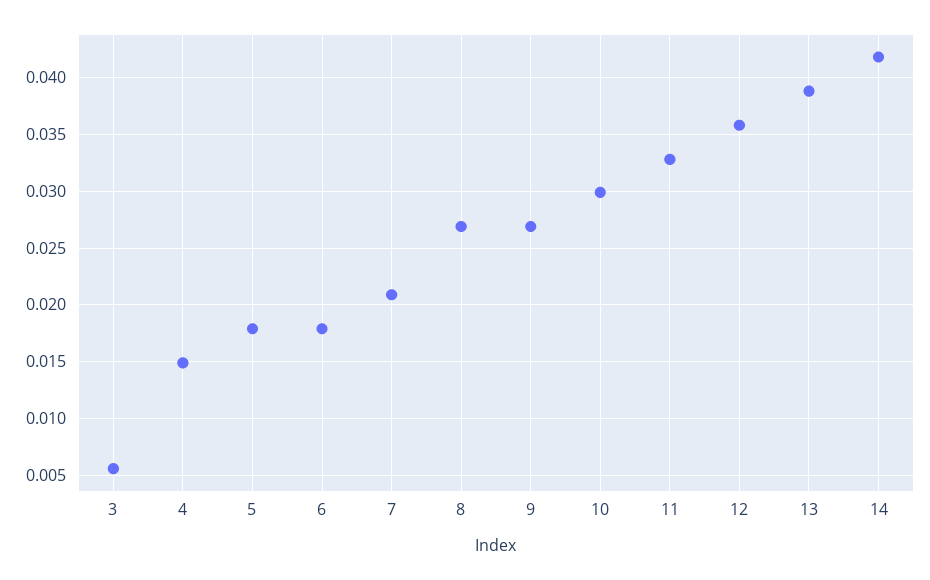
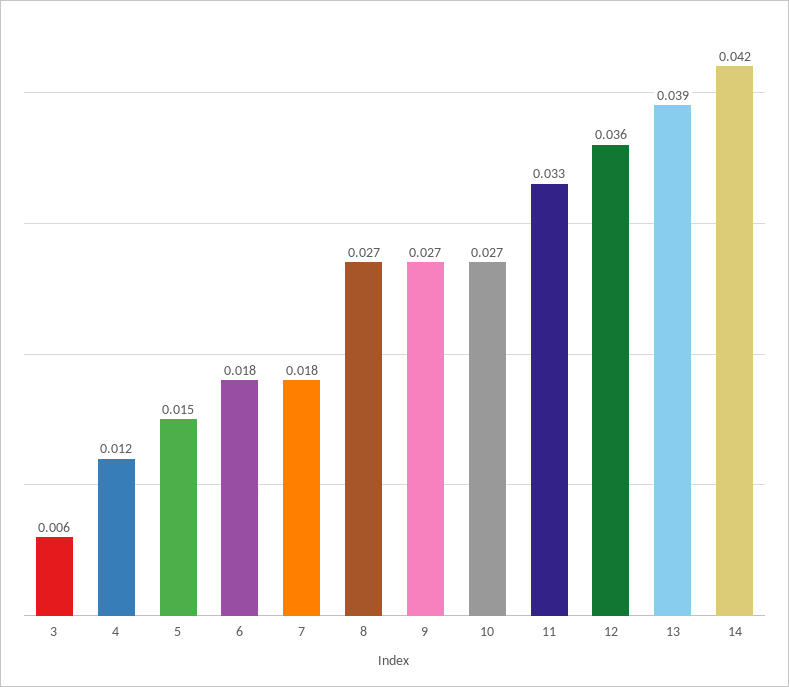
  {
    "3": 0.006,
-   "4": 0.015,
+   "4": 0.012,
-   "5": 0.018,
+   "5": 0.015,
    "6": 0.018,
-   "7": 0.021,
+   "7": 0.018,
    "8": 0.027,
    "9": 0.027,
-   "10": 0.03,
+   "10": 0.027,
    "11": 0.033,
    "12": 0.036,
    "13": 0.039,
    "14": 0.042
  }

